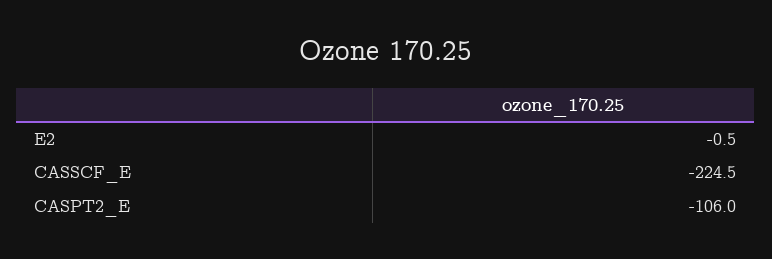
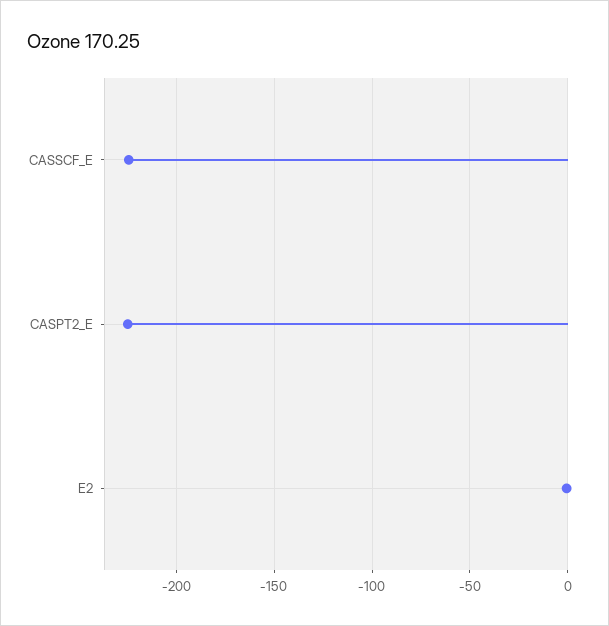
  {
    "E2": -0.5,
    "CASSCF_E": -224.5,
-   "CASPT2_E": -106
+   "CASPT2_E": -225
  }

